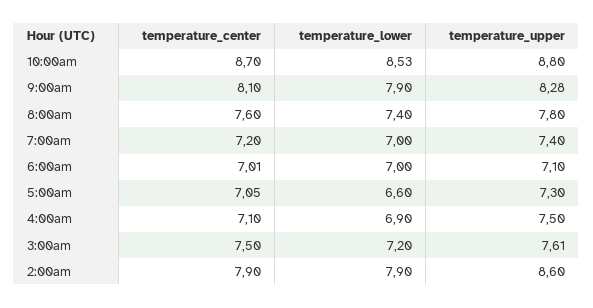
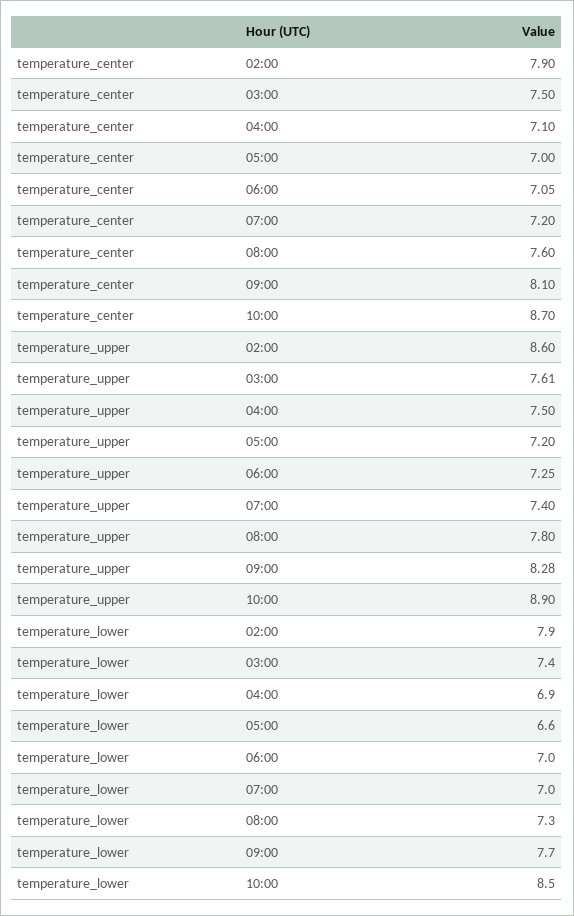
  {
    "temperature_center": {
      "10:00am": 8.7,
      "9:00am": 8.1,
      "8:00am": 7.6,
      "7:00am": 7.2,
-     "6:00am": 7.01,
+     "6:00am": 7.05,
-     "5:00am": 7.05,
+     "5:00am": 7,
      "4:00am": 7.1,
      "3:00am": 7.5,
      "2:00am": 7.9
    },
    "temperature_lower": {
-     "10:00am": 8.53,
+     "10:00am": 8.5,
-     "9:00am": 7.9,
+     "9:00am": 7.7,
-     "8:00am": 7.4,
+     "8:00am": 7.3,
      "7:00am": 7,
      "6:00am": 7,
      "5:00am": 6.6,
      "4:00am": 6.9,
-     "3:00am": 7.2,
+     "3:00am": 7.4,
      "2:00am": 7.9
    },
    "temperature_upper": {
-     "10:00am": 8.8,
+     "10:00am": 8.9,
      "9:00am": 8.28,
      "8:00am": 7.8,
      "7:00am": 7.4,
-     "6:00am": 7.1,
+     "6:00am": 7.25,
-     "5:00am": 7.3,
+     "5:00am": 7.2,
      "4:00am": 7.5,
      "3:00am": 7.61,
      "2:00am": 8.6
    }
  }

